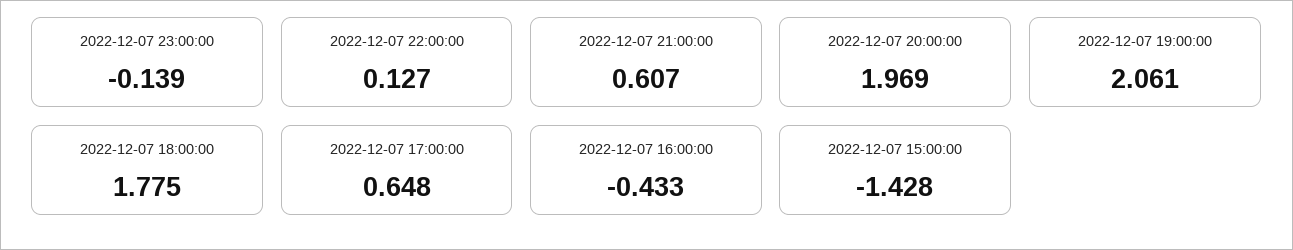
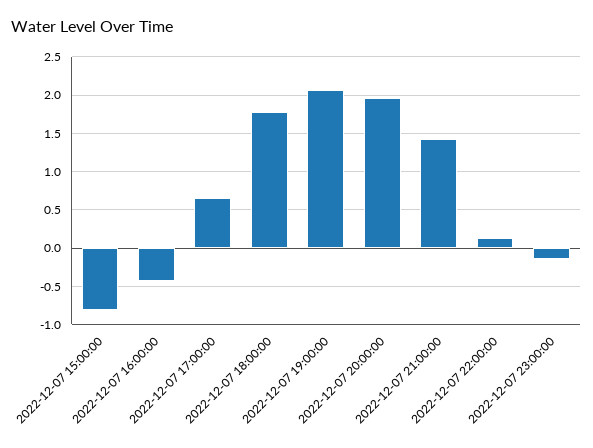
  {
    "2022-12-07 23:00:00": -0.139,
    "2022-12-07 22:00:00": 0.127,
-   "2022-12-07 21:00:00": 0.607,
+   "2022-12-07 21:00:00": 1.4,
    "2022-12-07 20:00:00": 1.969,
    "2022-12-07 19:00:00": 2.061,
    "2022-12-07 18:00:00": 1.775,
    "2022-12-07 17:00:00": 0.648,
    "2022-12-07 16:00:00": -0.433,
-   "2022-12-07 15:00:00": -1.428
+   "2022-12-07 15:00:00": -0.8
  }

